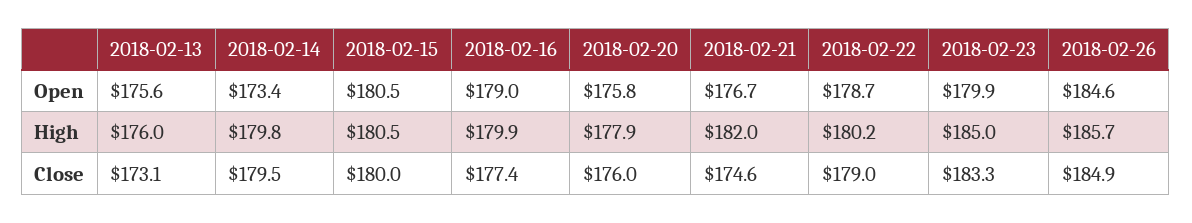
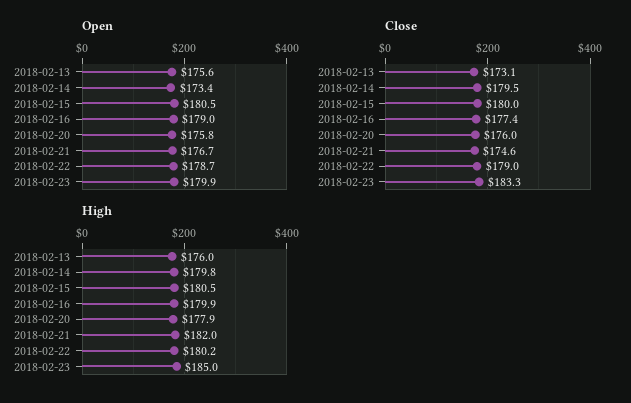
  {
    "Open": {
      "2018-02-13": 175.6,
      "2018-02-14": 173.4,
      "2018-02-15": 180.5,
      "2018-02-16": 179,
      "2018-02-20": 175.8,
      "2018-02-21": 176.7,
      "2018-02-22": 178.7,
-     "2018-02-23": 179.9,
+     "2018-02-23": 179.9
-     "2018-02-26": 184.6
    },
    "High": {
      "2018-02-13": 176,
      "2018-02-14": 179.8,
      "2018-02-15": 180.5,
      "2018-02-16": 179.9,
      "2018-02-20": 177.9,
      "2018-02-21": 182,
      "2018-02-22": 180.2,
-     "2018-02-23": 185,
+     "2018-02-23": 185
-     "2018-02-26": 185.7
    },
    "Close": {
      "2018-02-13": 173.1,
      "2018-02-14": 179.5,
      "2018-02-15": 180,
      "2018-02-16": 177.4,
      "2018-02-20": 176,
      "2018-02-21": 174.6,
      "2018-02-22": 179,
-     "2018-02-23": 183.3,
+     "2018-02-23": 183.3
-     "2018-02-26": 184.9
    }
  }

